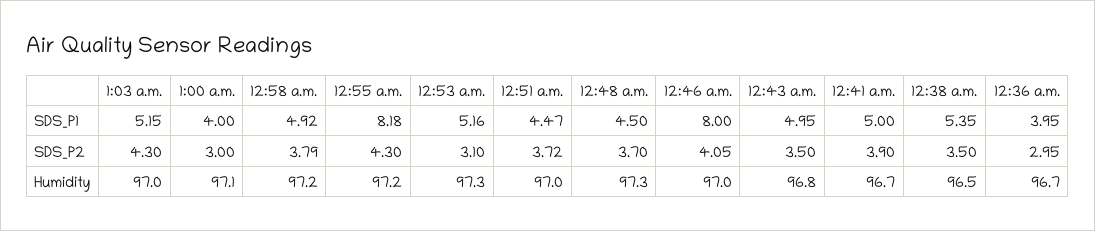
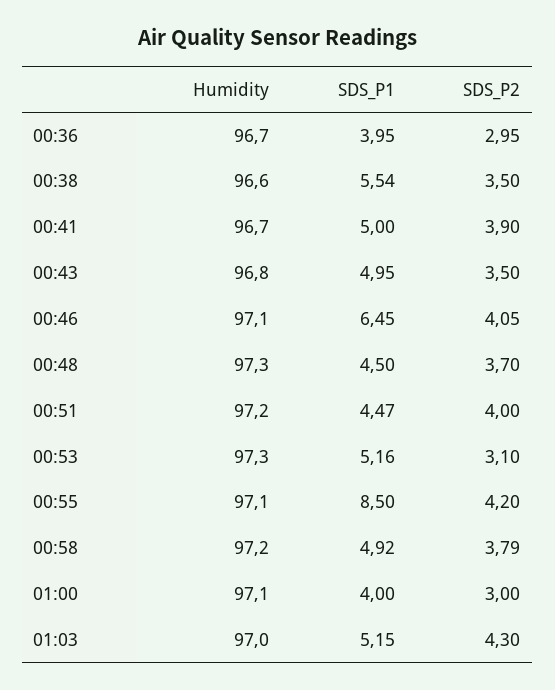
  {
    "1:03 a.m.": {
      "SDS_P1": 5.15,
      "SDS_P2": 4.3,
      "Humidity": 97
    },
    "1:00 a.m.": {
      "SDS_P1": 4,
      "SDS_P2": 3,
      "Humidity": 97.1
    },
    "12:58 a.m.": {
      "SDS_P1": 4.92,
      "SDS_P2": 3.79,
      "Humidity": 97.2
    },
    "12:55 a.m.": {
-     "SDS_P1": 8.18,
+     "SDS_P1": 8.5,
-     "SDS_P2": 4.3,
+     "SDS_P2": 4.2,
-     "Humidity": 97.2
+     "Humidity": 97.1
    },
    "12:53 a.m.": {
      "SDS_P1": 5.16,
      "SDS_P2": 3.1,
      "Humidity": 97.3
    },
    "12:51 a.m.": {
      "SDS_P1": 4.47,
-     "SDS_P2": 3.72,
+     "SDS_P2": 4,
-     "Humidity": 97
+     "Humidity": 97.2
    },
    "12:48 a.m.": {
      "SDS_P1": 4.5,
      "SDS_P2": 3.7,
      "Humidity": 97.3
    },
    "12:46 a.m.": {
-     "SDS_P1": 8,
+     "SDS_P1": 6.45,
      "SDS_P2": 4.05,
-     "Humidity": 97
+     "Humidity": 97.1
    },
    "12:43 a.m.": {
      "SDS_P1": 4.95,
      "SDS_P2": 3.5,
      "Humidity": 96.8
    },
    "12:41 a.m.": {
      "SDS_P1": 5,
      "SDS_P2": 3.9,
      "Humidity": 96.7
    },
    "12:38 a.m.": {
-     "SDS_P1": 5.35,
+     "SDS_P1": 5.54,
      "SDS_P2": 3.5,
-     "Humidity": 96.5
+     "Humidity": 96.6
    },
    "12:36 a.m.": {
      "SDS_P1": 3.95,
      "SDS_P2": 2.95,
      "Humidity": 96.7
    }
  }

